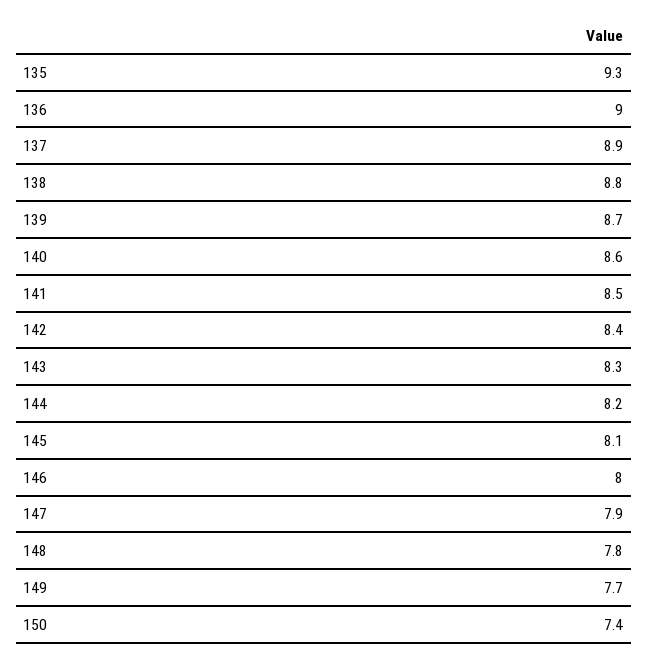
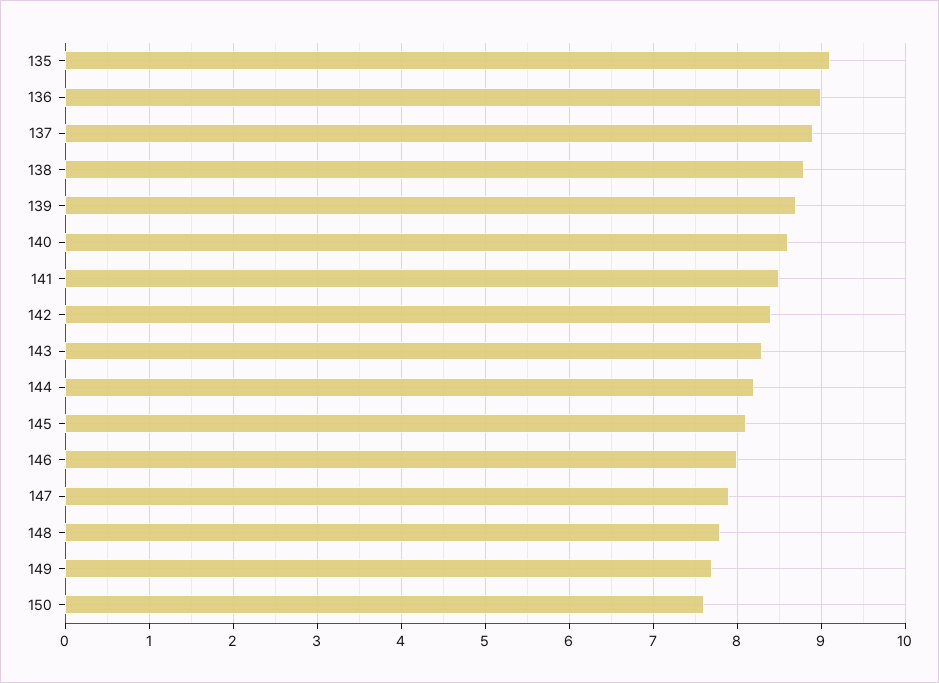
  {
-   "135": 9.3,
+   "135": 9.1,
    "136": 9,
    "137": 8.9,
    "138": 8.8,
    "139": 8.7,
    "140": 8.6,
    "141": 8.5,
    "142": 8.4,
    "143": 8.3,
    "144": 8.2,
    "145": 8.1,
    "146": 8,
    "147": 7.9,
    "148": 7.8,
    "149": 7.7,
-   "150": 7.4
+   "150": 7.6
  }

